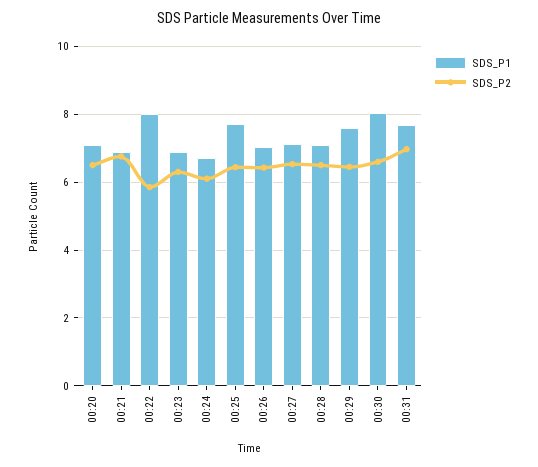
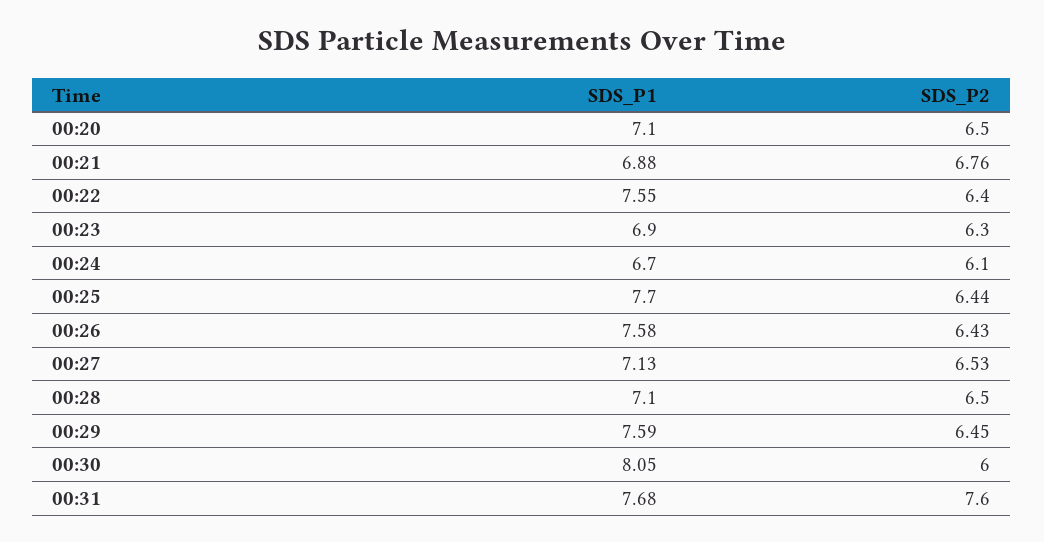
  {
    "SDS_P1": {
      "00:20": 7.1,
      "00:21": 6.88,
-     "00:22": 8,
+     "00:22": 7.55,
      "00:23": 6.9,
      "00:24": 6.7,
      "00:25": 7.7,
-     "00:26": 7,
+     "00:26": 7.58,
      "00:27": 7.13,
      "00:28": 7.1,
      "00:29": 7.59,
      "00:30": 8.05,
      "00:31": 7.68
    },
    "SDS_P2": {
      "00:20": 6.5,
      "00:21": 6.76,
-     "00:22": 5.8,
+     "00:22": 6.4,
      "00:23": 6.3,
      "00:24": 6.1,
      "00:25": 6.44,
      "00:26": 6.43,
      "00:27": 6.53,
      "00:28": 6.5,
      "00:29": 6.45,
-     "00:30": 6.6,
+     "00:30": 6,
-     "00:31": 7
+     "00:31": 7.6
    }
  }

